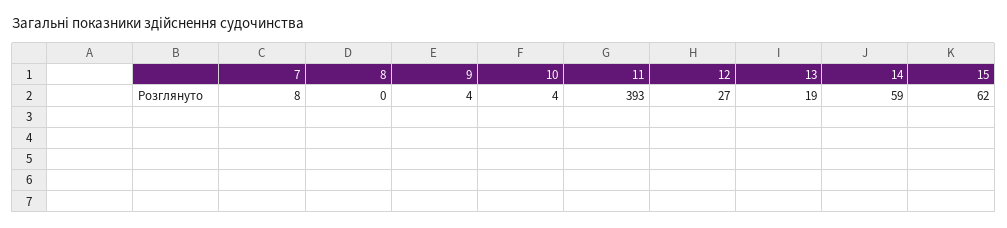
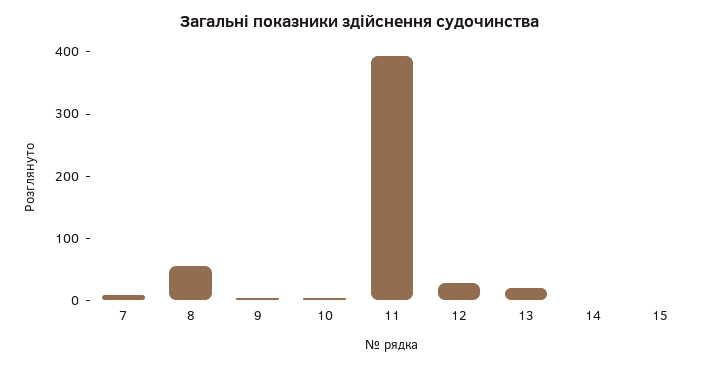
  {
    "7": 8,
-   "8": 0,
+   "8": 60,
    "9": 4,
    "10": 4,
    "11": 393,
    "12": 27,
    "13": 19,
-   "14": 59,
+   "14": 0,
-   "15": 62
+   "15": 0
  }

